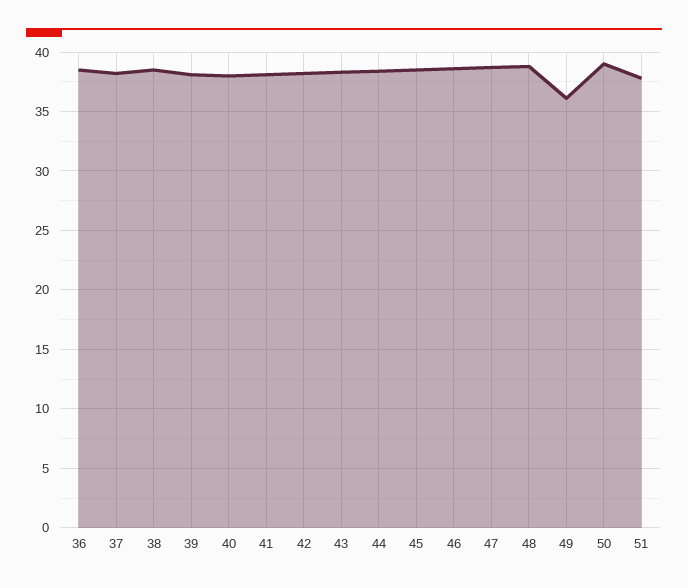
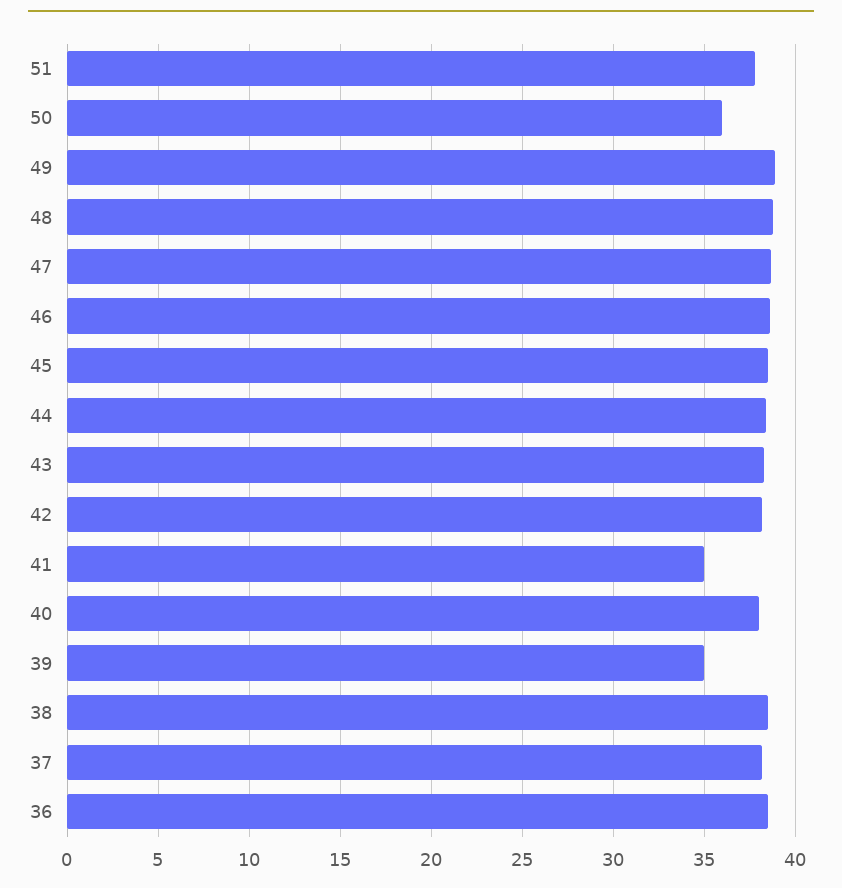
  {
    "36": 38.5,
    "37": 38,
    "38": 38.5,
-   "39": 38,
+   "39": 35,
    "40": 38,
-   "41": 38,
+   "41": 35,
    "42": 38,
    "43": 38.5,
    "44": 38.5,
    "45": 38.5,
    "46": 38.5,
    "47": 38.5,
    "48": 39,
-   "49": 36,
+   "49": 39,
-   "50": 39,
+   "50": 36,
    "51": 38
  }

